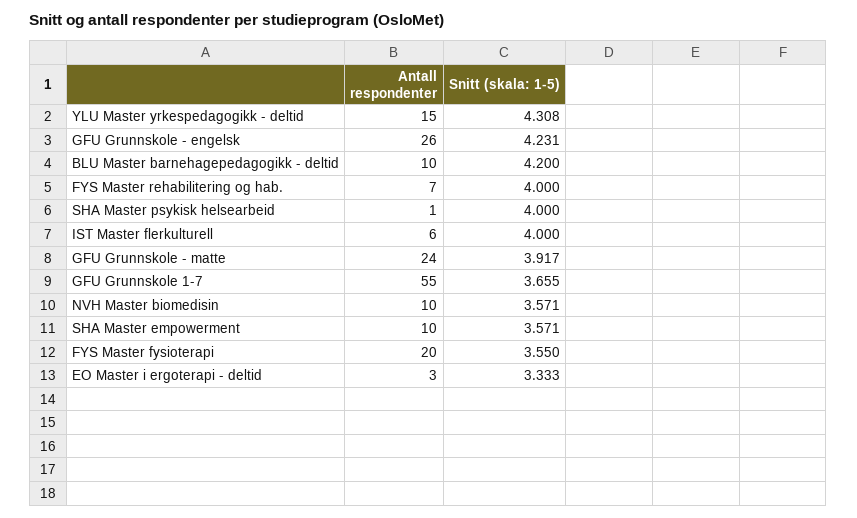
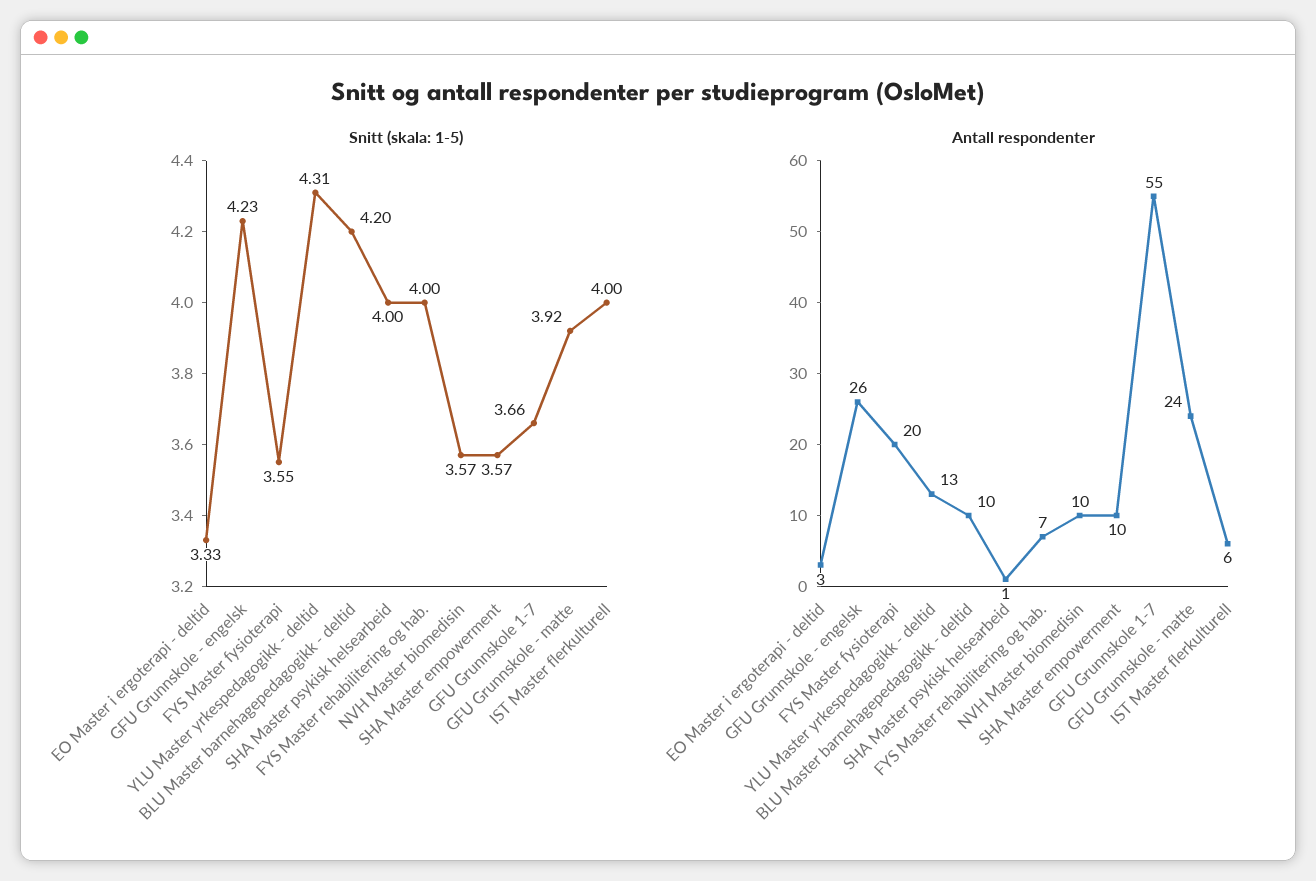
  {
    "Antall respondenter": {
-     "YLU Master yrkespedagogikk - deltid": 15,
+     "YLU Master yrkespedagogikk - deltid": 13,
      "GFU Grunnskole - engelsk": 26,
      "BLU Master barnehagepedagogikk - deltid": 10,
      "FYS Master rehabilitering og hab.": 7,
      "SHA Master psykisk helsearbeid": 1,
      "IST Master flerkulturell": 6,
      "GFU Grunnskole - matte": 24,
      "GFU Grunnskole 1-7": 55,
      "NVH Master biomedisin": 10,
      "SHA Master empowerment": 10,
      "FYS Master fysioterapi": 20,
      "EO Master i ergoterapi - deltid": 3
    },
    "Snitt (skala: 1-5)": {
      "YLU Master yrkespedagogikk - deltid": 4.308,
      "GFU Grunnskole - engelsk": 4.231,
      "BLU Master barnehagepedagogikk - deltid": 4.2,
      "FYS Master rehabilitering og hab.": 4,
      "SHA Master psykisk helsearbeid": 4,
      "IST Master flerkulturell": 4,
      "GFU Grunnskole - matte": 3.917,
      "GFU Grunnskole 1-7": 3.655,
      "NVH Master biomedisin": 3.571,
      "SHA Master empowerment": 3.571,
      "FYS Master fysioterapi": 3.55,
      "EO Master i ergoterapi - deltid": 3.333
    }
  }

